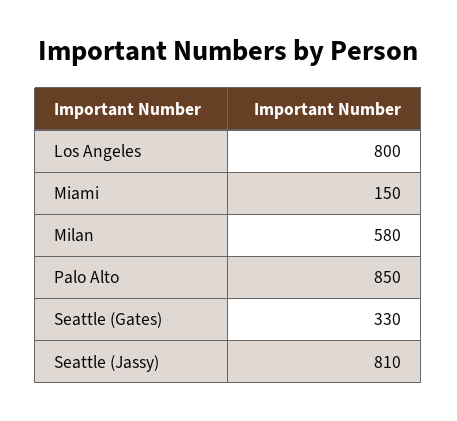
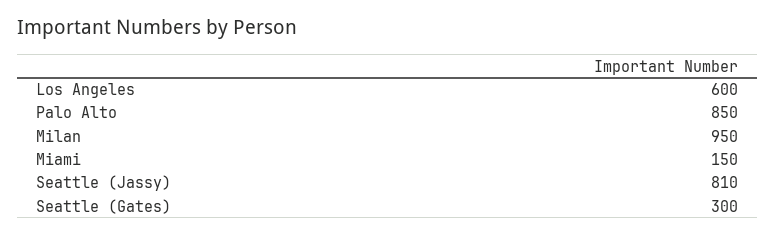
  {
-   "Los Angeles": 800,
+   "Los Angeles": 600,
    "Miami": 150,
-   "Milan": 580,
+   "Milan": 950,
    "Palo Alto": 850,
-   "Seattle (Gates)": 330,
+   "Seattle (Gates)": 300,
    "Seattle (Jassy)": 810
  }

